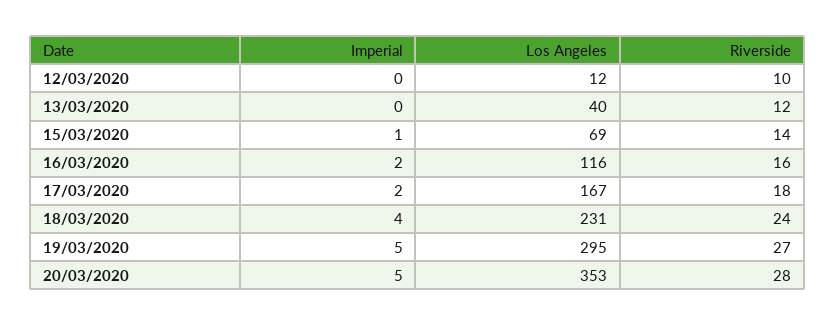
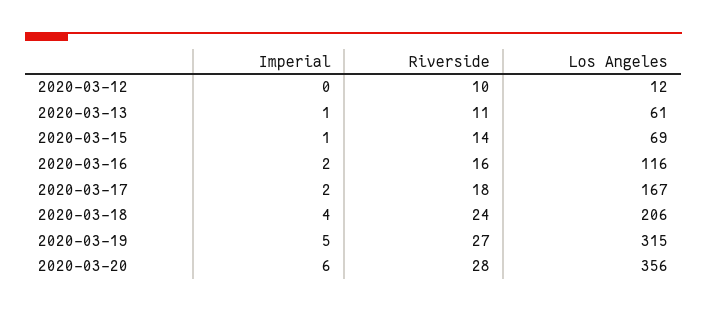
  {
    "Imperial": {
      "12/03/2020": 0,
-     "13/03/2020": 0,
+     "13/03/2020": 1,
      "15/03/2020": 1,
      "16/03/2020": 2,
      "17/03/2020": 2,
      "18/03/2020": 4,
      "19/03/2020": 5,
-     "20/03/2020": 5
+     "20/03/2020": 6
    },
    "Los Angeles": {
      "12/03/2020": 12,
-     "13/03/2020": 40,
+     "13/03/2020": 61,
      "15/03/2020": 69,
      "16/03/2020": 116,
      "17/03/2020": 167,
-     "18/03/2020": 231,
+     "18/03/2020": 206,
-     "19/03/2020": 295,
+     "19/03/2020": 315,
-     "20/03/2020": 353
+     "20/03/2020": 356
    },
    "Riverside": {
      "12/03/2020": 10,
-     "13/03/2020": 12,
+     "13/03/2020": 11,
      "15/03/2020": 14,
      "16/03/2020": 16,
      "17/03/2020": 18,
      "18/03/2020": 24,
      "19/03/2020": 27,
      "20/03/2020": 28
    }
  }

